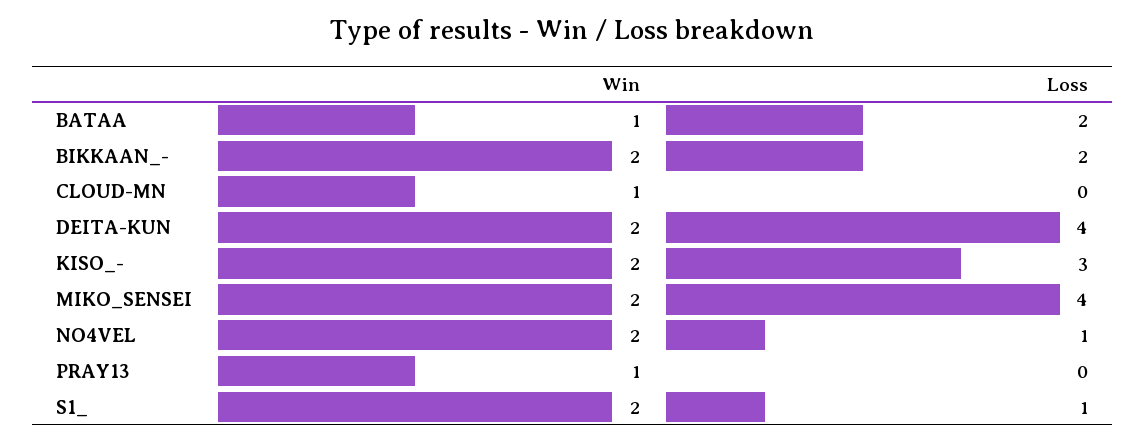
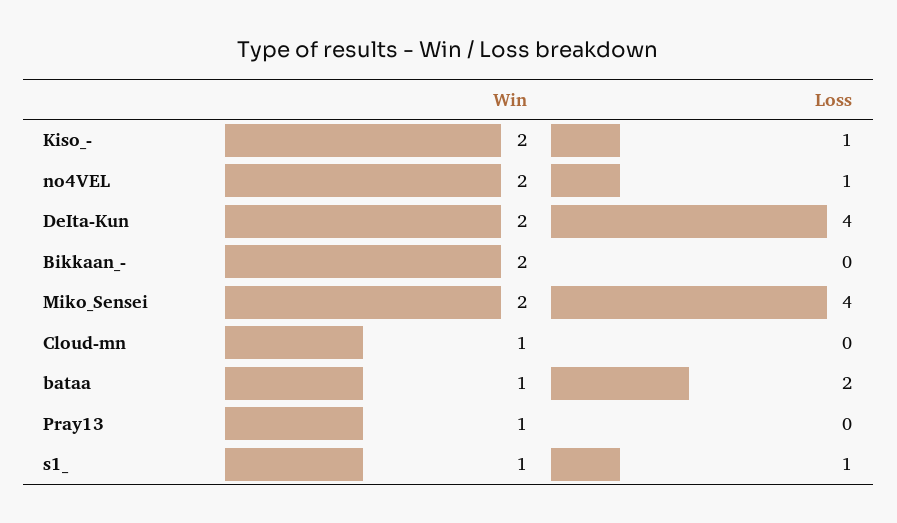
  {
    "Win": {
      "BATAA": 1,
      "BIKKAAN_-": 2,
      "CLOUD-MN": 1,
      "DEITA-KUN": 2,
      "KISO_-": 2,
      "MIKO_SENSEI": 2,
      "NO4VEL": 2,
      "PRAY13": 1,
-     "S1_": 2
+     "S1_": 1
    },
    "Loss": {
      "BATAA": 2,
-     "BIKKAAN_-": 2,
+     "BIKKAAN_-": 0,
      "CLOUD-MN": 0,
      "DEITA-KUN": 4,
-     "KISO_-": 3,
+     "KISO_-": 1,
      "MIKO_SENSEI": 4,
      "NO4VEL": 1,
      "PRAY13": 0,
      "S1_": 1
    }
  }

